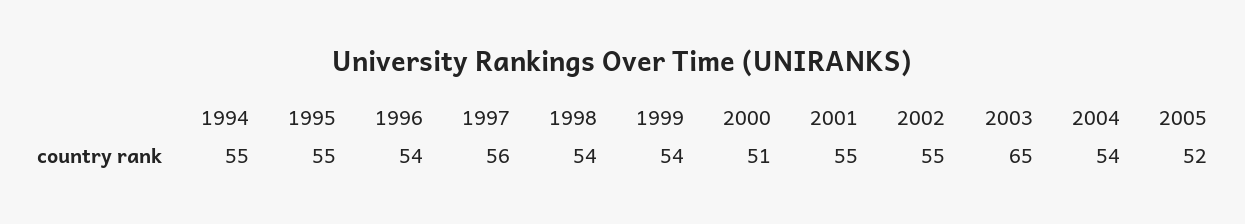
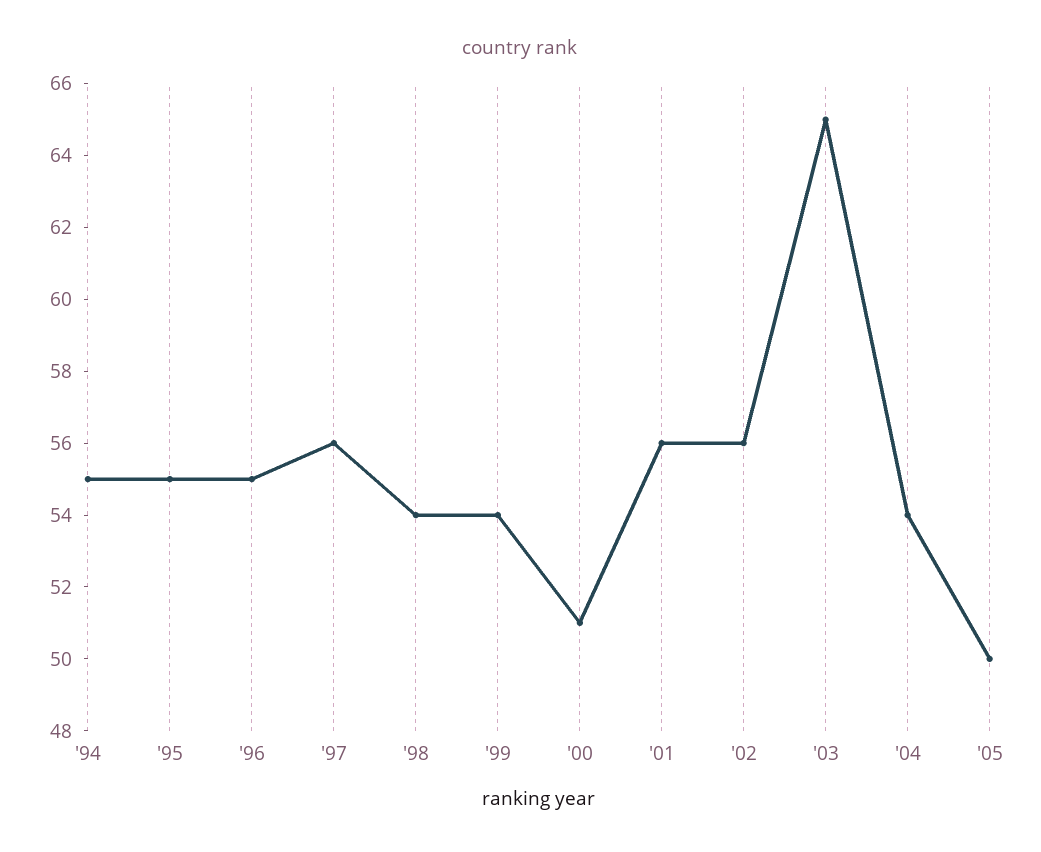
  {
    "1994": 55,
    "1995": 55,
-   "1996": 54,
+   "1996": 55,
    "1997": 56,
    "1998": 54,
    "1999": 54,
    "2000": 51,
-   "2001": 55,
+   "2001": 56,
-   "2002": 55,
+   "2002": 56,
    "2003": 65,
    "2004": 54,
-   "2005": 52
+   "2005": 50
  }

